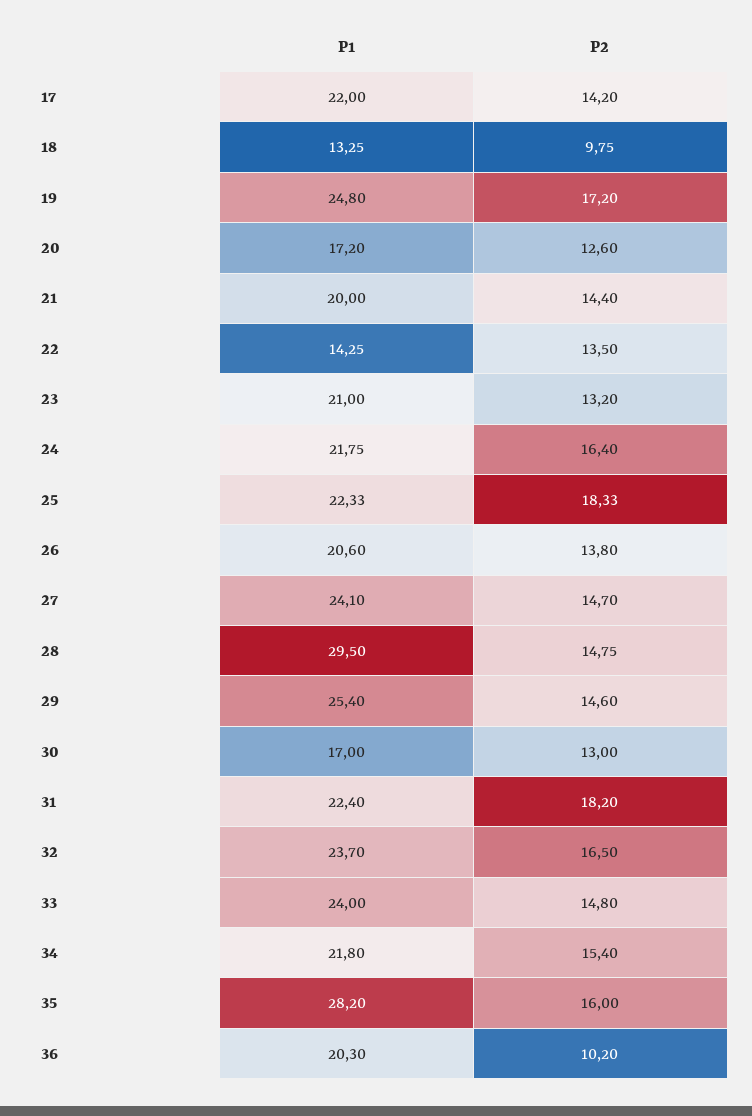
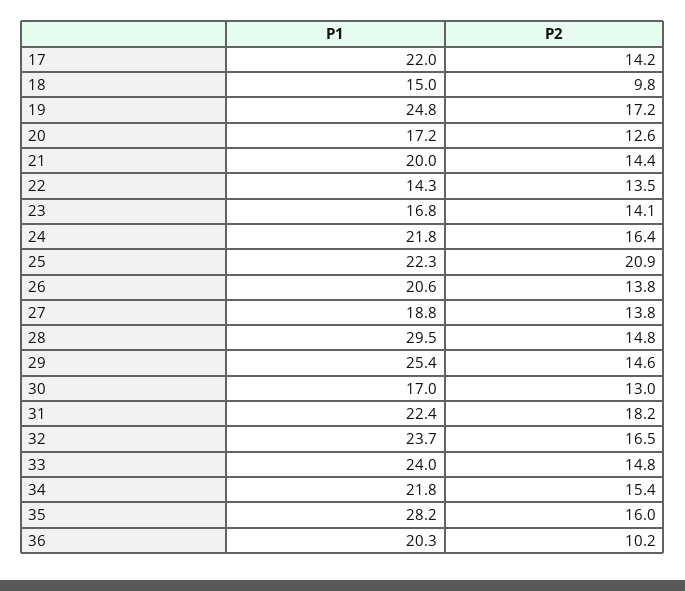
  {
    "P1": {
      "17": 22,
-     "18": 13.25,
+     "18": 15,
      "19": 24.8,
      "20": 17.2,
      "21": 20,
      "22": 14.25,
-     "23": 21,
+     "23": 16.8,
      "24": 21.75,
      "25": 22.33,
      "26": 20.6,
-     "27": 24.1,
+     "27": 18.8,
      "28": 29.5,
      "29": 25.4,
      "30": 17,
      "31": 22.4,
      "32": 23.7,
      "33": 24,
      "34": 21.8,
      "35": 28.2,
      "36": 20.3
    },
    "P2": {
      "17": 14.2,
      "18": 9.75,
      "19": 17.2,
      "20": 12.6,
      "21": 14.4,
      "22": 13.5,
-     "23": 13.2,
+     "23": 14.1,
      "24": 16.4,
-     "25": 18.33,
+     "25": 20.9,
      "26": 13.8,
-     "27": 14.7,
+     "27": 13.8,
      "28": 14.75,
      "29": 14.6,
      "30": 13,
      "31": 18.2,
      "32": 16.5,
      "33": 14.8,
      "34": 15.4,
      "35": 16,
      "36": 10.2
    }
  }

